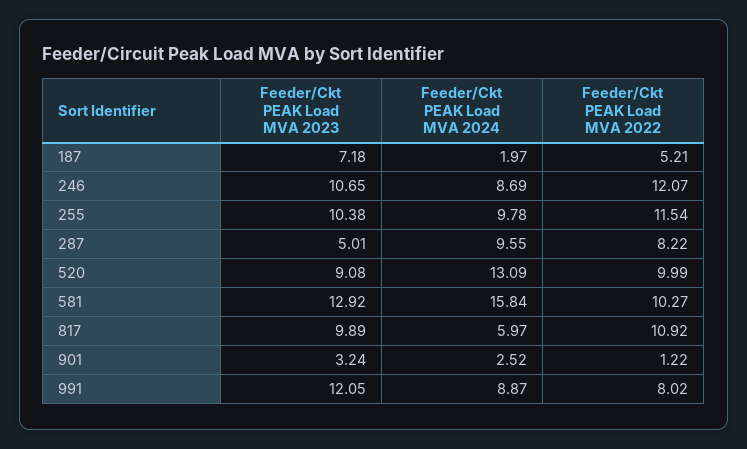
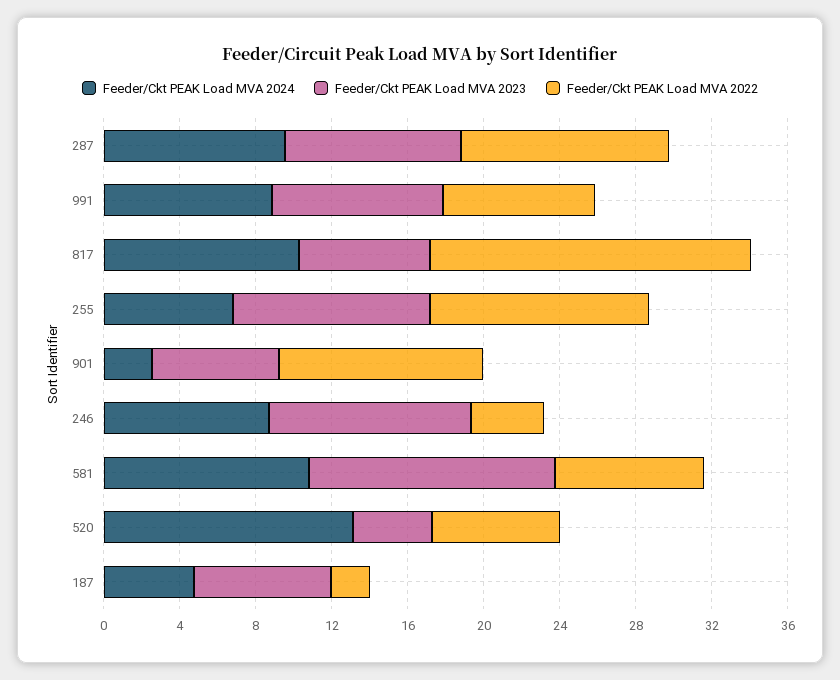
  {
    "Feeder/Ckt PEAK Load MVA 2023": {
      "187": 7.18,
      "246": 10.65,
      "255": 10.38,
-     "287": 5.01,
+     "287": 9,
-     "520": 9.08,
+     "520": 4,
      "581": 12.92,
-     "817": 9.89,
+     "817": 7,
-     "901": 3.24,
+     "901": 7,
-     "991": 12.05
+     "991": 9
    },
    "Feeder/Ckt PEAK Load MVA 2024": {
-     "187": 1.97,
+     "187": 5,
      "246": 8.69,
-     "255": 9.78,
+     "255": 7,
      "287": 9.55,
      "520": 13.09,
-     "581": 15.84,
+     "581": 11,
-     "817": 5.97,
+     "817": 10,
      "901": 2.52,
      "991": 8.87
    },
    "Feeder/Ckt PEAK Load MVA 2022": {
-     "187": 5.21,
+     "187": 2,
-     "246": 12.07,
+     "246": 4,
      "255": 11.54,
-     "287": 8.22,
+     "287": 11,
-     "520": 9.99,
+     "520": 7,
-     "581": 10.27,
+     "581": 8,
-     "817": 10.92,
+     "817": 17,
-     "901": 1.22,
+     "901": 11,
      "991": 8.02
    }
  }

